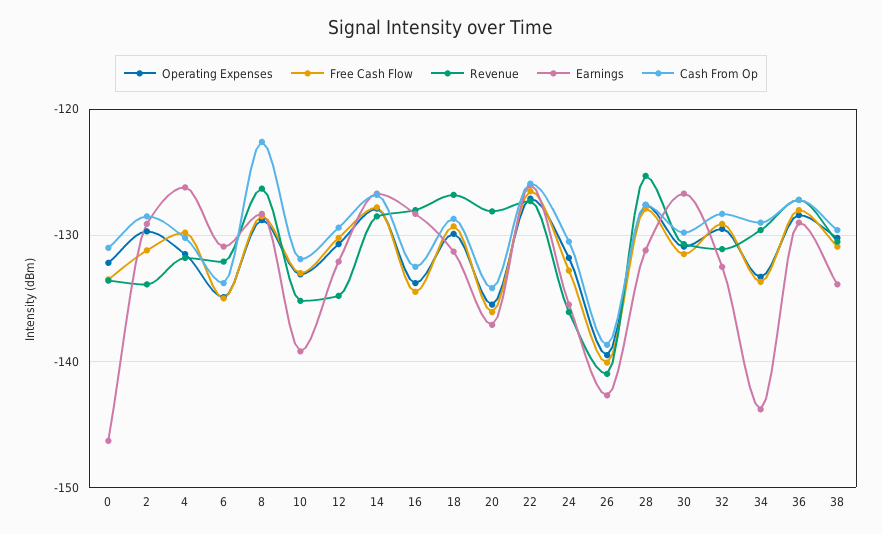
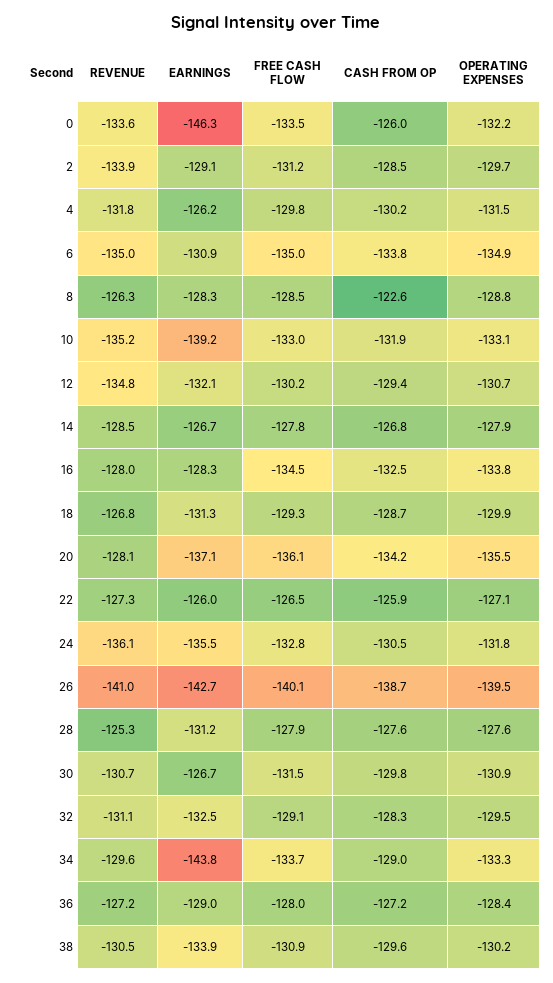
  {
    "Operating Expenses": {
      "0": -132.2,
      "2": -129.7,
      "4": -131.5,
      "6": -134.9,
      "8": -128.8,
      "10": -133.1,
      "12": -130.7,
      "14": -127.9,
      "16": -133.8,
      "18": -129.9,
      "20": -135.5,
      "22": -127.1,
      "24": -131.8,
      "26": -139.5,
      "28": -127.6,
      "30": -130.9,
      "32": -129.5,
      "34": -133.3,
      "36": -128.4,
      "38": -130.2
    },
    "Free Cash Flow": {
      "0": -133.5,
      "2": -131.2,
      "4": -129.8,
      "6": -135,
      "8": -128.5,
      "10": -133,
      "12": -130.2,
      "14": -127.8,
      "16": -134.5,
      "18": -129.3,
      "20": -136.1,
      "22": -126.5,
      "24": -132.8,
      "26": -140.1,
      "28": -127.9,
      "30": -131.5,
      "32": -129.1,
      "34": -133.7,
      "36": -128,
      "38": -130.9
    },
    "Revenue": {
      "0": -133.6,
      "2": -133.9,
      "4": -131.8,
-     "6": -132,
+     "6": -135,
      "8": -126.3,
      "10": -135.2,
      "12": -134.8,
      "14": -128.5,
      "16": -128,
      "18": -126.8,
      "20": -128.1,
      "22": -127.3,
      "24": -136.1,
      "26": -141,
      "28": -125.3,
      "30": -130.7,
      "32": -131.1,
      "34": -129.6,
      "36": -127.2,
      "38": -130.5
    },
    "Earnings": {
      "0": -146.3,
      "2": -129.1,
      "4": -126.2,
      "6": -130.9,
      "8": -128.3,
      "10": -139.2,
      "12": -132.1,
      "14": -126.7,
      "16": -128.3,
      "18": -131.3,
      "20": -137.1,
      "22": -126,
      "24": -135.5,
      "26": -142.7,
      "28": -131.2,
      "30": -126.7,
      "32": -132.5,
      "34": -143.8,
      "36": -129,
      "38": -133.9
    },
    "Cash From Op": {
-     "0": -131,
+     "0": -126,
      "2": -128.5,
      "4": -130.2,
      "6": -133.8,
      "8": -122.6,
      "10": -131.9,
      "12": -129.4,
      "14": -126.8,
      "16": -132.5,
      "18": -128.7,
      "20": -134.2,
      "22": -125.9,
      "24": -130.5,
      "26": -138.7,
      "28": -127.6,
      "30": -129.8,
      "32": -128.3,
      "34": -129,
      "36": -127.2,
      "38": -129.6
    }
  }

